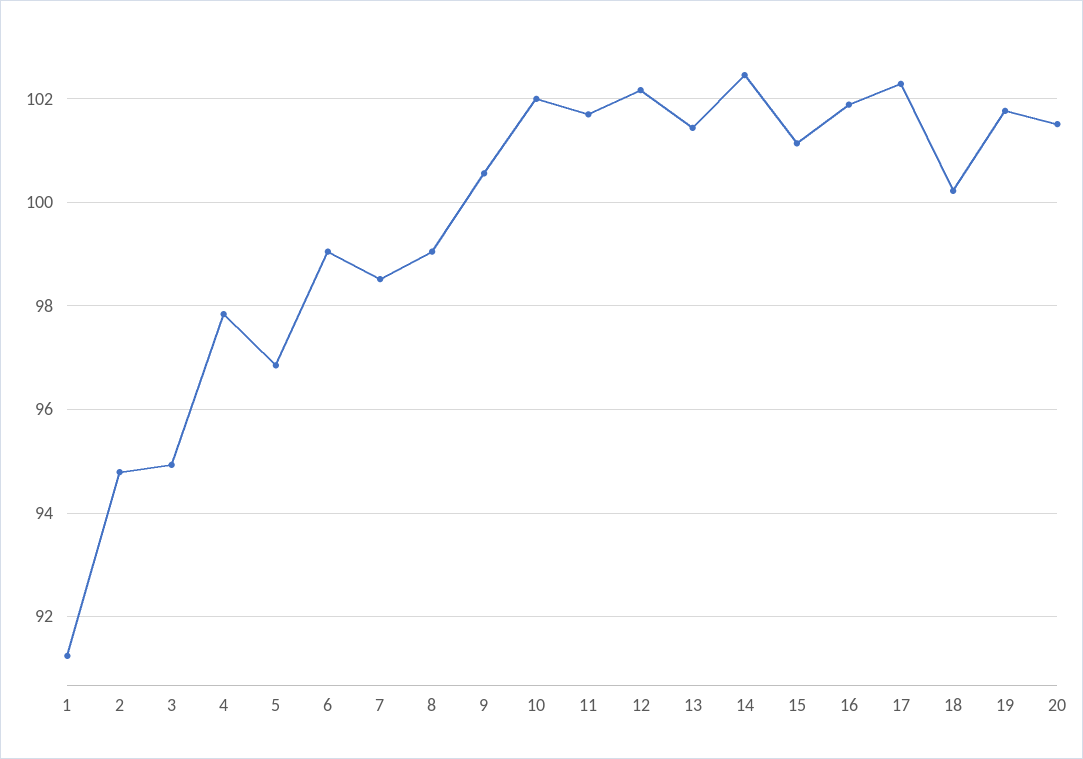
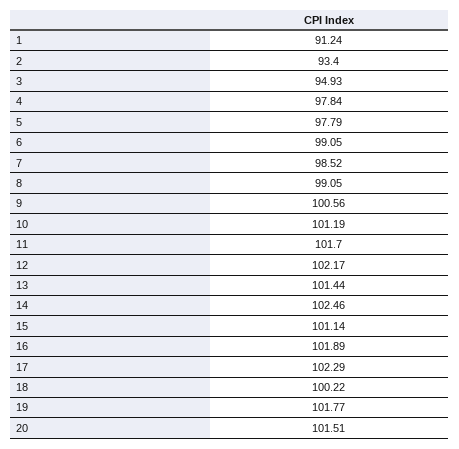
  {
    "1": 91.24,
-   "2": 94.8,
+   "2": 93.4,
    "3": 94.93,
    "4": 97.84,
-   "5": 96.8,
+   "5": 97.79,
    "6": 99.05,
    "7": 98.52,
    "8": 99.05,
    "9": 100.56,
-   "10": 102,
+   "10": 101.19,
    "11": 101.7,
    "12": 102.17,
    "13": 101.44,
    "14": 102.46,
    "15": 101.14,
    "16": 101.89,
    "17": 102.29,
    "18": 100.22,
    "19": 101.77,
    "20": 101.51
  }

